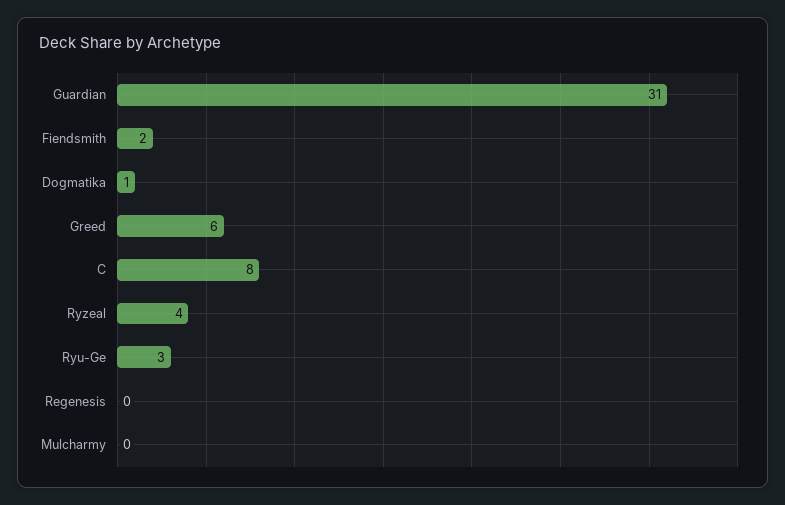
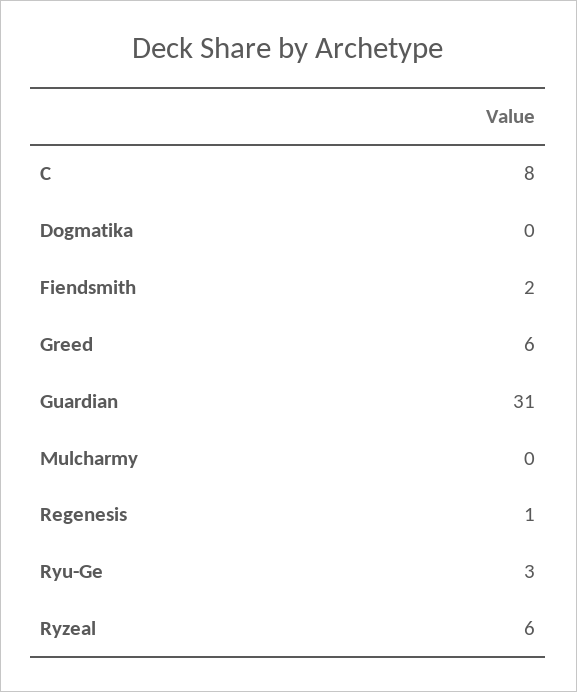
  {
    "Guardian": 31,
    "Fiendsmith": 2,
-   "Dogmatika": 1,
+   "Dogmatika": 0,
    "Greed": 6,
    "C": 8,
-   "Ryzeal": 4,
+   "Ryzeal": 6,
    "Ryu-Ge": 3,
-   "Regenesis": 0,
+   "Regenesis": 1,
    "Mulcharmy": 0
  }

